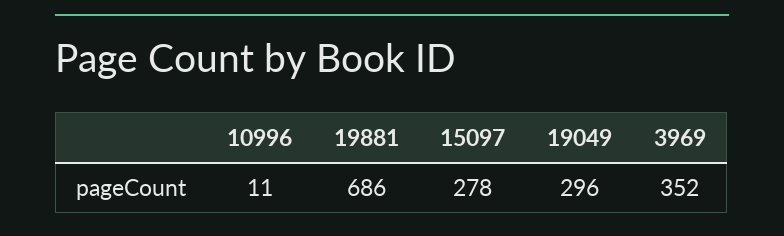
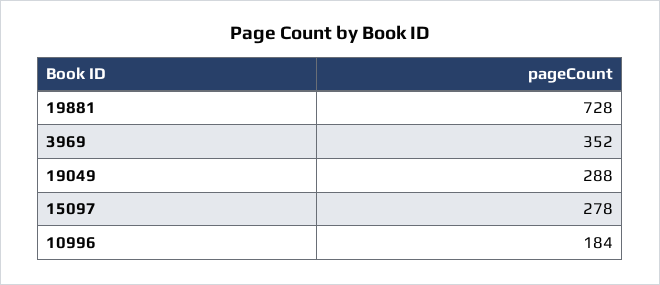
  {
-   "10996": 11,
+   "10996": 184,
-   "19881": 686,
+   "19881": 728,
    "15097": 278,
-   "19049": 296,
+   "19049": 288,
    "3969": 352
  }

